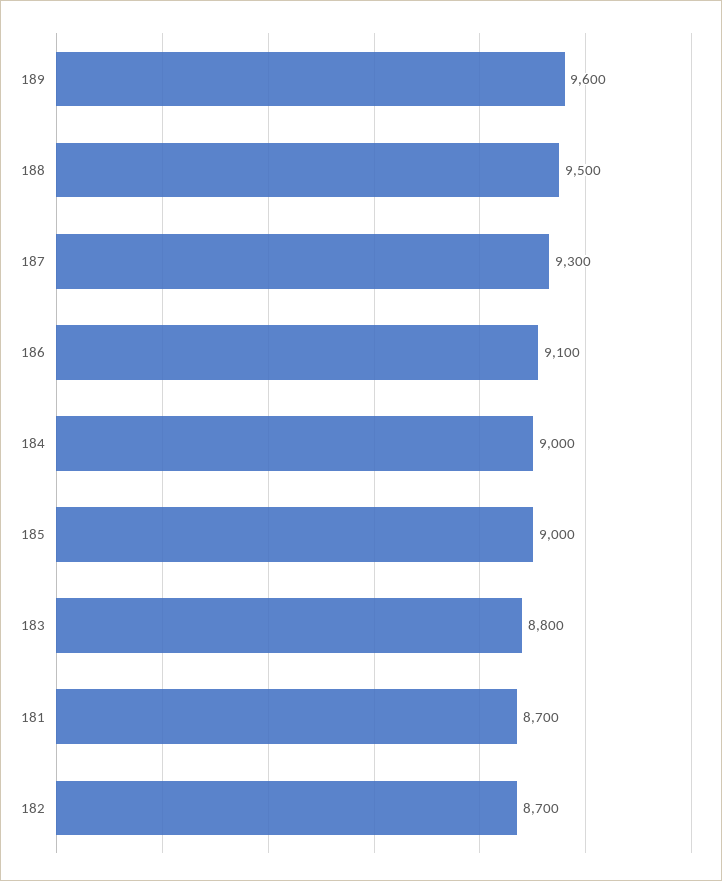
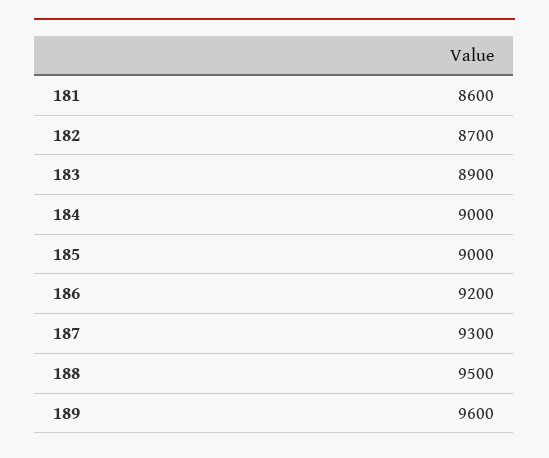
  {
    "189": 9600,
    "188": 9500,
    "187": 9300,
-   "186": 9100,
+   "186": 9200,
    "184": 9000,
    "185": 9000,
-   "183": 8800,
+   "183": 8900,
-   "181": 8700,
+   "181": 8600,
    "182": 8700
  }

